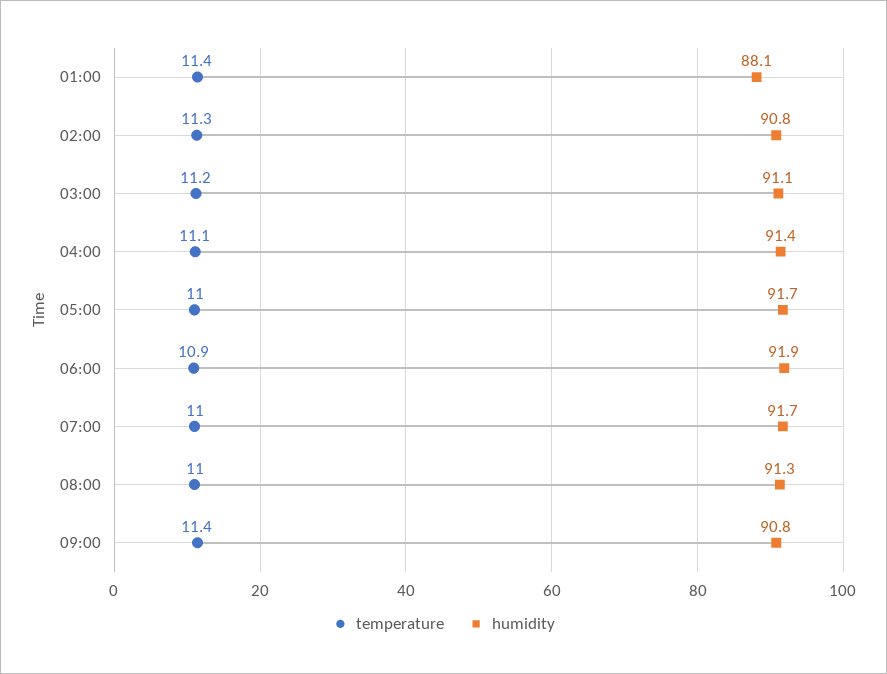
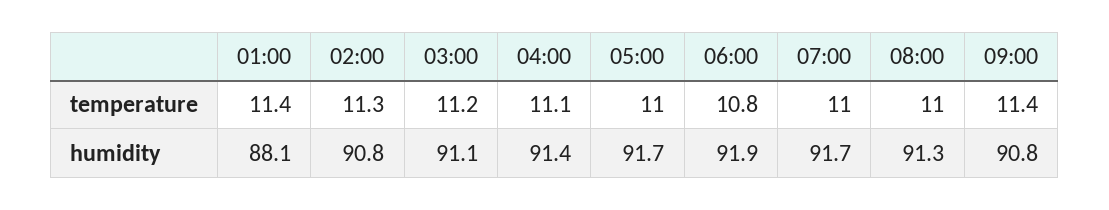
  {
    "temperature": {
      "01:00": 11.4,
      "02:00": 11.3,
      "03:00": 11.2,
      "04:00": 11.1,
      "05:00": 11,
-     "06:00": 10.9,
+     "06:00": 10.8,
      "07:00": 11,
      "08:00": 11,
      "09:00": 11.4
    },
    "humidity": {
      "01:00": 88.1,
      "02:00": 90.8,
      "03:00": 91.1,
      "04:00": 91.4,
      "05:00": 91.7,
      "06:00": 91.9,
      "07:00": 91.7,
      "08:00": 91.3,
      "09:00": 90.8
    }
  }

